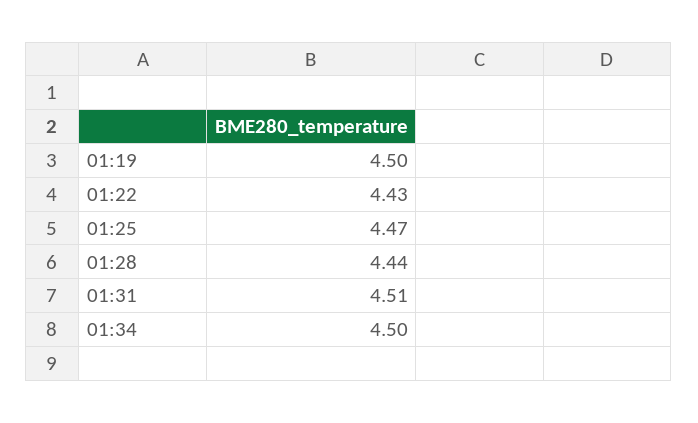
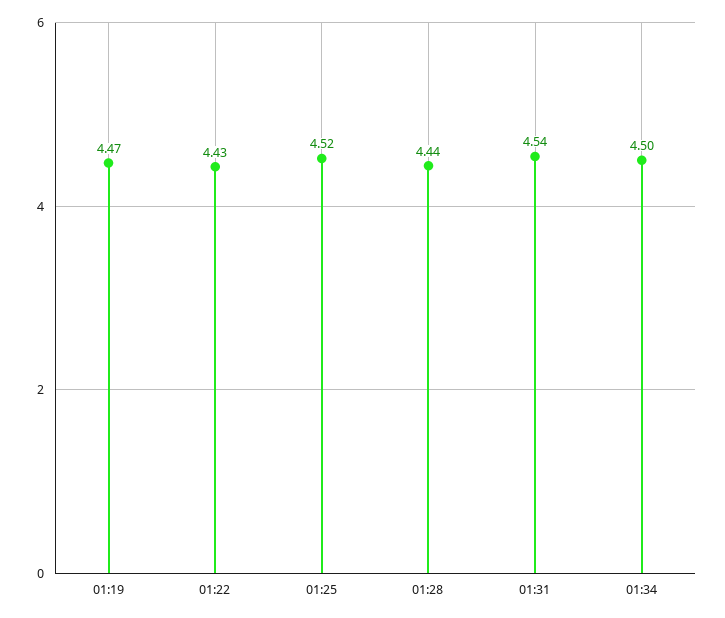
  {
-   "01:19": 4.5,
+   "01:19": 4.47,
    "01:22": 4.43,
-   "01:25": 4.47,
+   "01:25": 4.52,
    "01:28": 4.44,
-   "01:31": 4.51,
+   "01:31": 4.54,
    "01:34": 4.5
  }

